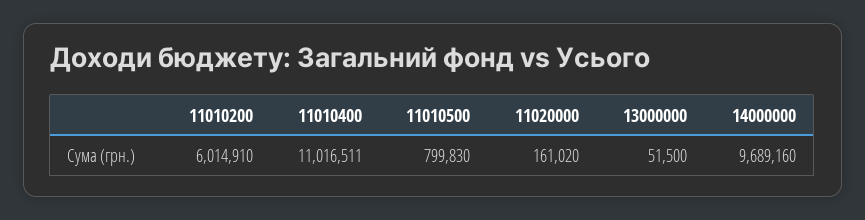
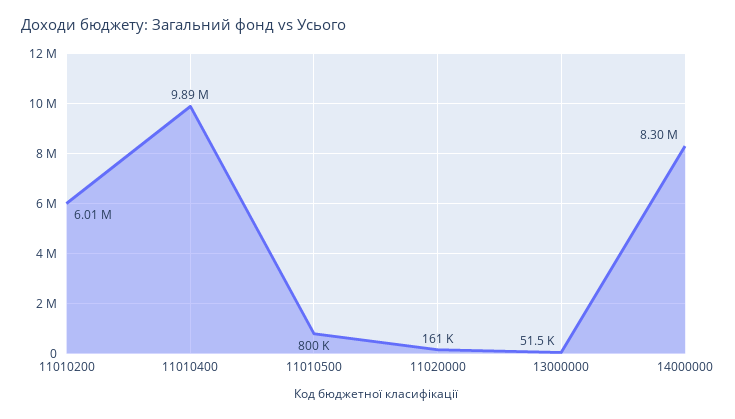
  {
    "11010200": 6014910,
-   "11010400": 11016511,
+   "11010400": 9890000,
    "11010500": 799830,
    "11020000": 161020,
    "13000000": 51500,
-   "14000000": 9689160
+   "14000000": 8300000
  }

